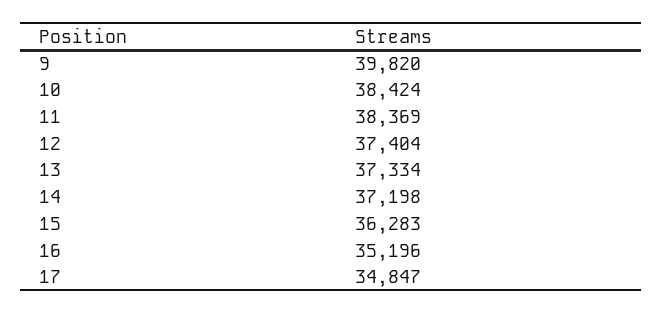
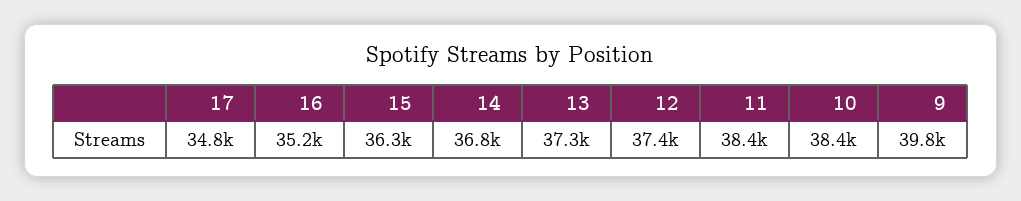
  {
    "9": 39820,
    "10": 38424,
    "11": 38369,
    "12": 37404,
    "13": 37334,
-   "14": 37198,
+   "14": 36800,
    "15": 36283,
    "16": 35196,
    "17": 34847
  }

